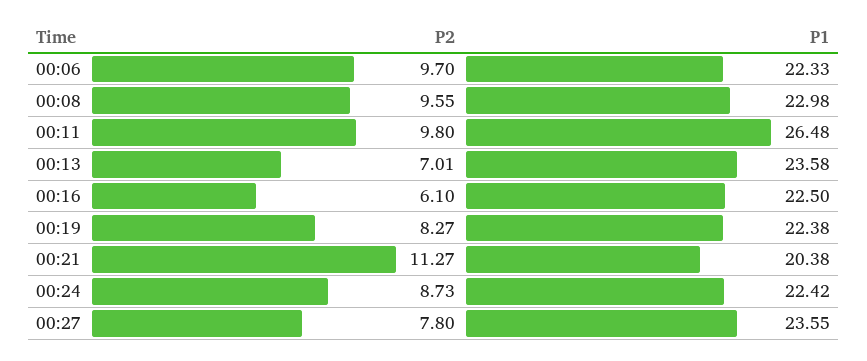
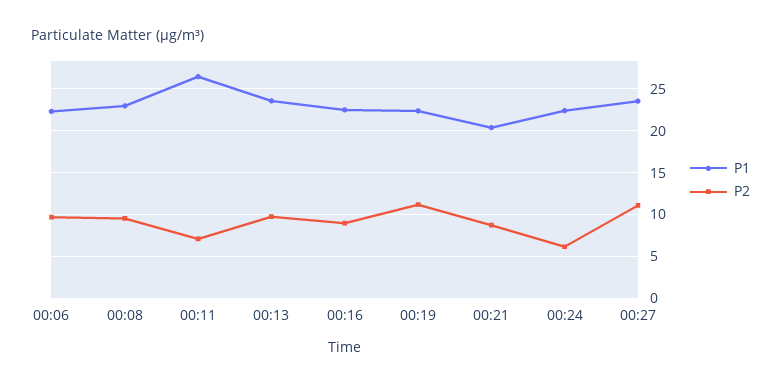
  {
    "P2": {
      "00:06": 9.7,
      "00:08": 9.55,
-     "00:11": 9.8,
+     "00:11": 7,
-     "00:13": 7.01,
+     "00:13": 10,
-     "00:16": 6.1,
+     "00:16": 9,
-     "00:19": 8.27,
+     "00:19": 11,
-     "00:21": 11.27,
+     "00:21": 9,
-     "00:24": 8.73,
+     "00:24": 6,
-     "00:27": 7.8
+     "00:27": 11
    },
    "P1": {
      "00:06": 22.33,
      "00:08": 22.98,
      "00:11": 26.48,
      "00:13": 23.58,
      "00:16": 22.5,
      "00:19": 22.38,
      "00:21": 20.38,
      "00:24": 22.42,
      "00:27": 23.55
    }
  }

